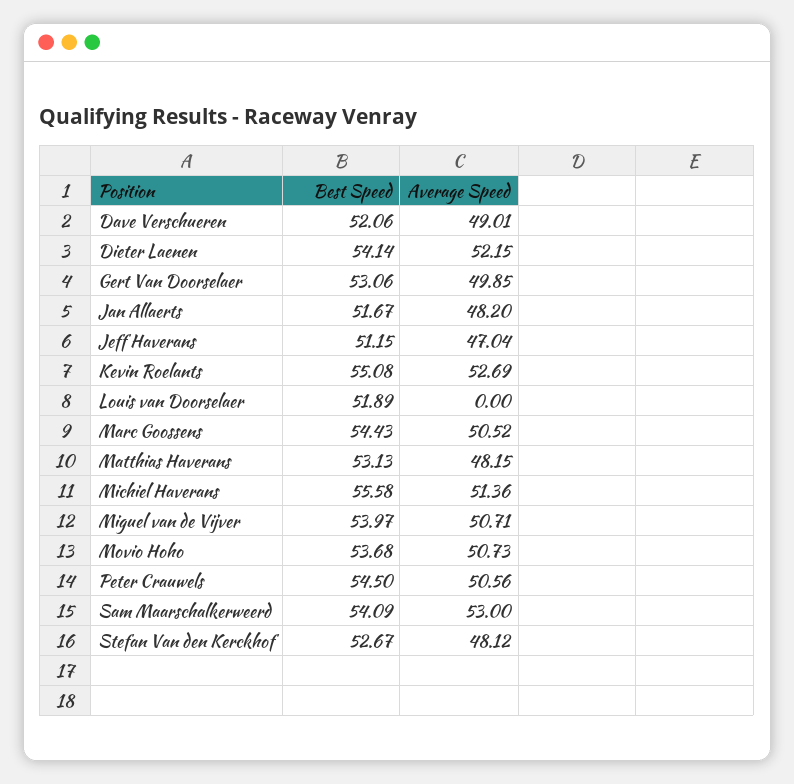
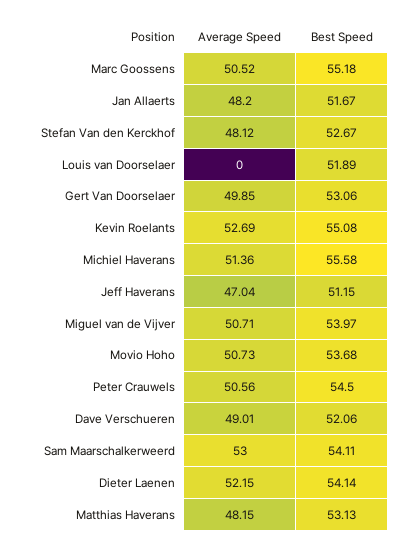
  {
    "Best Speed": {
      "Dave Verschueren": 52.06,
      "Dieter Laenen": 54.14,
      "Gert Van Doorselaer": 53.06,
      "Jan Allaerts": 51.67,
      "Jeff Haverans": 51.15,
      "Kevin Roelants": 55.08,
      "Louis van Doorselaer": 51.89,
-     "Marc Goossens": 54.43,
+     "Marc Goossens": 55.18,
      "Matthias Haverans": 53.13,
      "Michiel Haverans": 55.58,
      "Miguel van de Vijver": 53.97,
      "Movio Hoho": 53.68,
      "Peter Crauwels": 54.5,
-     "Sam Maarschalkerweerd": 54.09,
+     "Sam Maarschalkerweerd": 54.11,
      "Stefan Van den Kerckhof": 52.67
    },
    "Average Speed": {
      "Dave Verschueren": 49.01,
      "Dieter Laenen": 52.15,
      "Gert Van Doorselaer": 49.85,
      "Jan Allaerts": 48.2,
      "Jeff Haverans": 47.04,
      "Kevin Roelants": 52.69,
      "Louis van Doorselaer": 0,
      "Marc Goossens": 50.52,
      "Matthias Haverans": 48.15,
      "Michiel Haverans": 51.36,
      "Miguel van de Vijver": 50.71,
      "Movio Hoho": 50.73,
      "Peter Crauwels": 50.56,
      "Sam Maarschalkerweerd": 53,
      "Stefan Van den Kerckhof": 48.12
    }
  }

